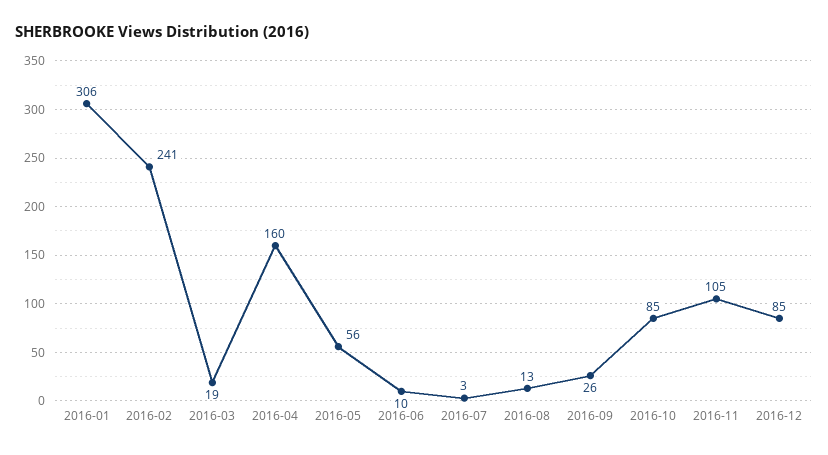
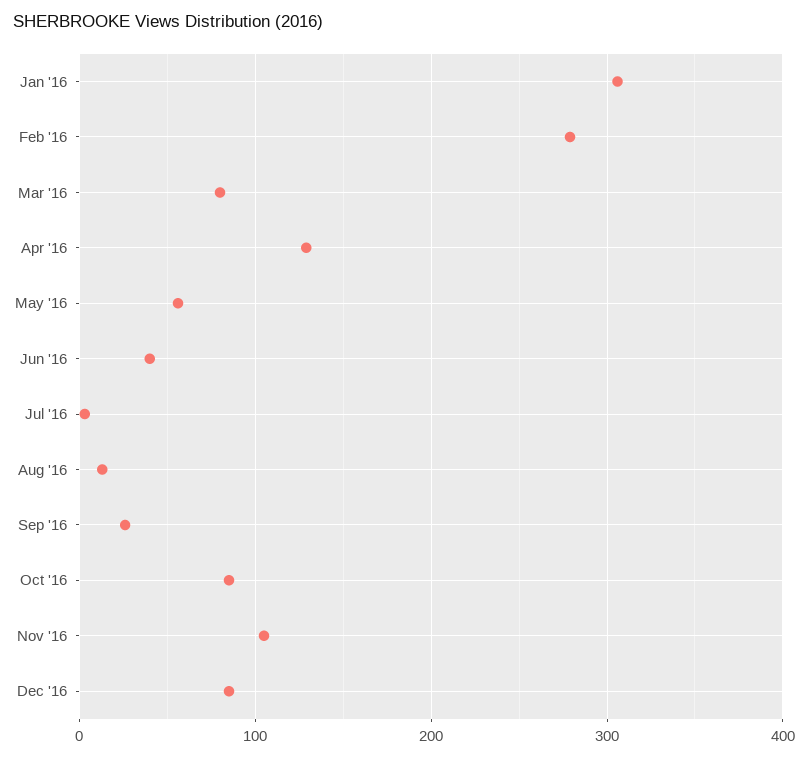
  {
    "2016-01": 306,
-   "2016-02": 241,
+   "2016-02": 280,
-   "2016-03": 19,
+   "2016-03": 80,
-   "2016-04": 160,
+   "2016-04": 130,
    "2016-05": 56,
-   "2016-06": 10,
+   "2016-06": 40,
    "2016-07": 3,
    "2016-08": 13,
    "2016-09": 26,
    "2016-10": 85,
    "2016-11": 105,
    "2016-12": 85
  }

